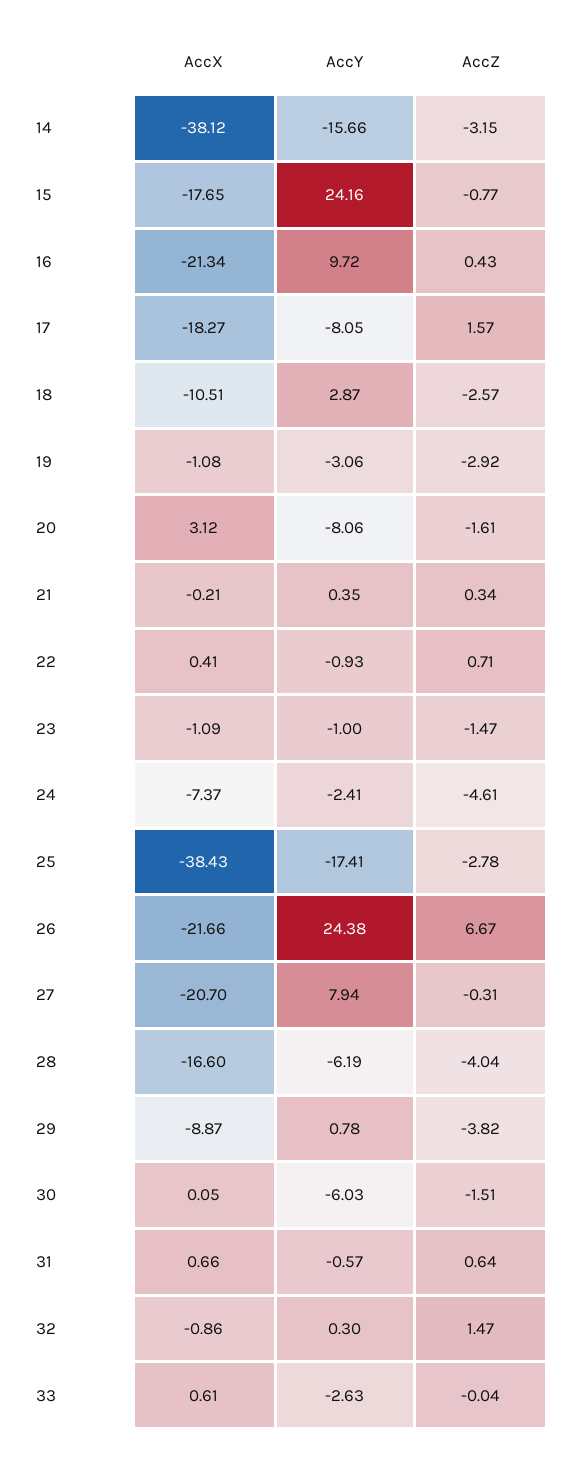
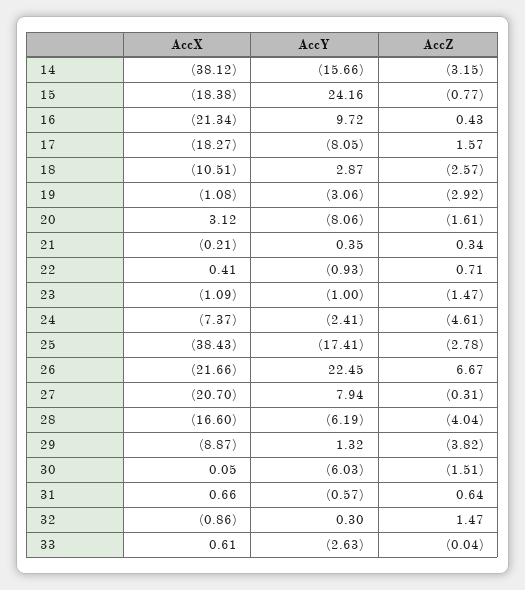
  {
    "AccX": {
      "14": -38.12,
-     "15": -17.65,
+     "15": -18.38,
      "16": -21.34,
      "17": -18.27,
      "18": -10.51,
      "19": -1.08,
      "20": 3.12,
      "21": -0.21,
      "22": 0.41,
      "23": -1.09,
      "24": -7.37,
      "25": -38.43,
      "26": -21.66,
      "27": -20.7,
      "28": -16.6,
      "29": -8.87,
      "30": 0.05,
      "31": 0.66,
      "32": -0.86,
      "33": 0.61
    },
    "AccY": {
      "14": -15.66,
      "15": 24.16,
      "16": 9.72,
      "17": -8.05,
      "18": 2.87,
      "19": -3.06,
      "20": -8.06,
      "21": 0.35,
      "22": -0.93,
      "23": -1,
      "24": -2.41,
      "25": -17.41,
-     "26": 24.38,
+     "26": 22.45,
      "27": 7.94,
      "28": -6.19,
-     "29": 0.78,
+     "29": 1.32,
      "30": -6.03,
      "31": -0.57,
      "32": 0.3,
      "33": -2.63
    },
    "AccZ": {
      "14": -3.15,
      "15": -0.77,
      "16": 0.43,
      "17": 1.57,
      "18": -2.57,
      "19": -2.92,
      "20": -1.61,
      "21": 0.34,
      "22": 0.71,
      "23": -1.47,
      "24": -4.61,
      "25": -2.78,
      "26": 6.67,
      "27": -0.31,
      "28": -4.04,
      "29": -3.82,
      "30": -1.51,
      "31": 0.64,
      "32": 1.47,
      "33": -0.04
    }
  }

